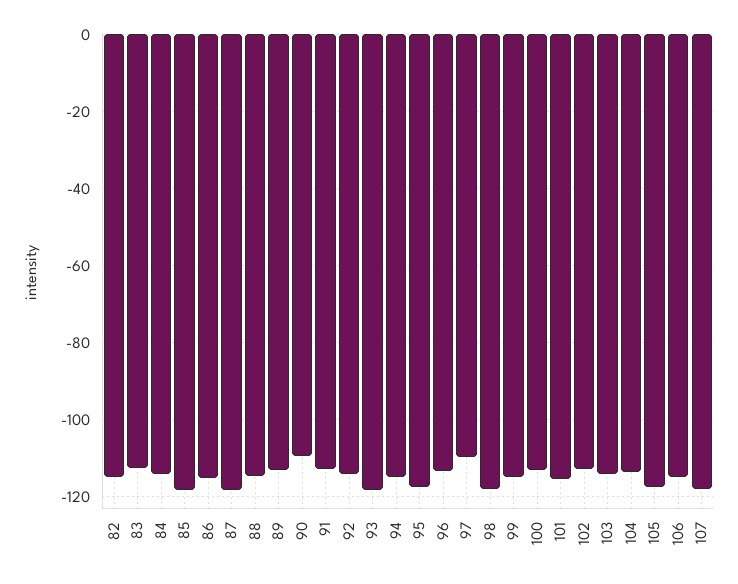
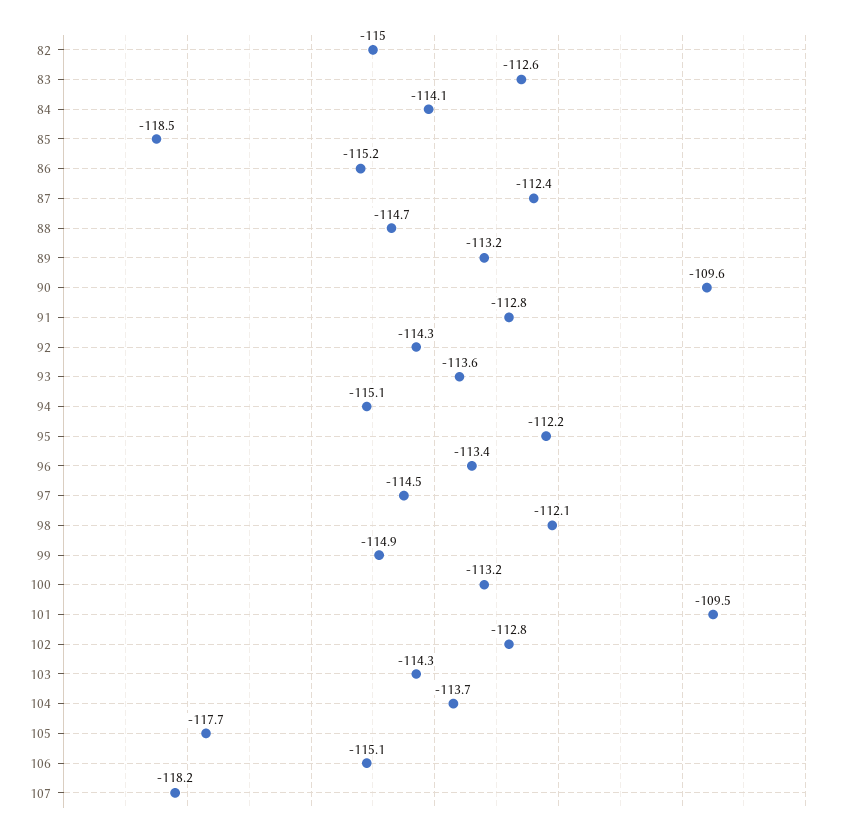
  {
    "82": -115,
    "83": -112.6,
    "84": -114.1,
    "85": -118.5,
    "86": -115.2,
-   "87": -118,
+   "87": -112.4,
    "88": -114.7,
    "89": -113.2,
    "90": -109.6,
    "91": -112.8,
    "92": -114.3,
-   "93": -118,
+   "93": -113.6,
    "94": -115.1,
-   "95": -118,
+   "95": -112.2,
    "96": -113.4,
-   "97": -110,
+   "97": -114.5,
-   "98": -118,
+   "98": -112.1,
    "99": -114.9,
    "100": -113.2,
-   "101": -116,
+   "101": -109.5,
    "102": -112.8,
    "103": -114.3,
    "104": -113.7,
    "105": -117.7,
    "106": -115.1,
    "107": -118.2
  }

